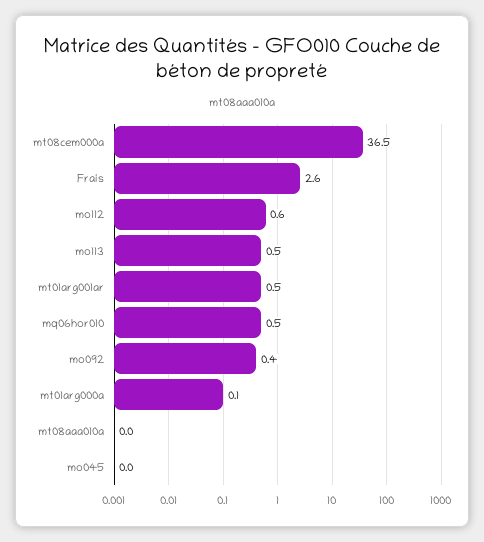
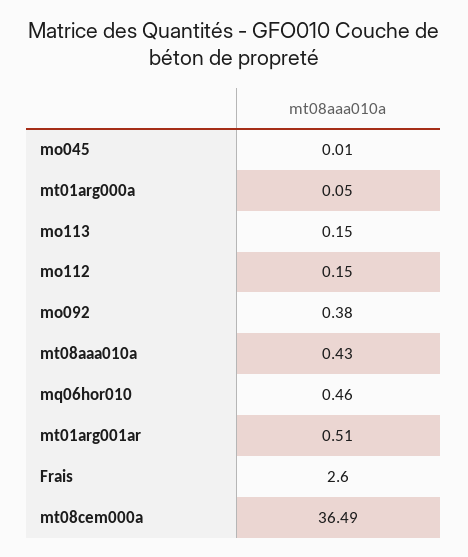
  {
    "mt08cem000a": 36.49,
    "Frais": 2.6,
-   "mo112": 0.6,
+   "mo112": 0.15,
-   "mo113": 0.5,
+   "mo113": 0.15,
    "mt01arg001ar": 0.51,
    "mq06hor010": 0.46,
    "mo092": 0.38,
    "mt01arg000a": 0.05,
-   "mt08aaa010a": 0,
+   "mt08aaa010a": 0.43,
    "mo045": 0.01
  }

